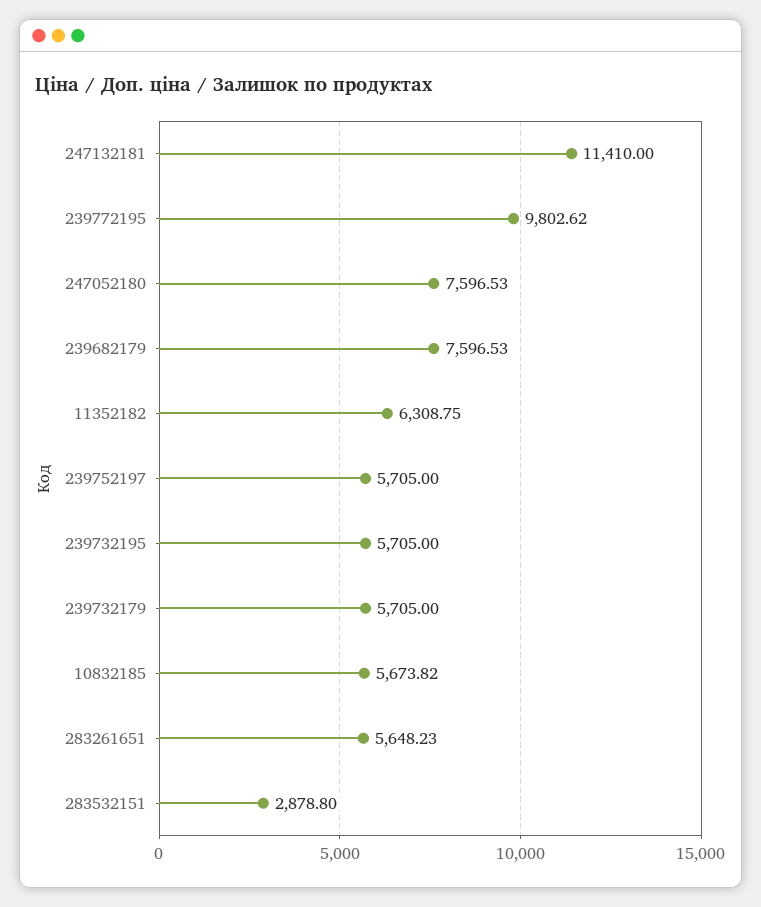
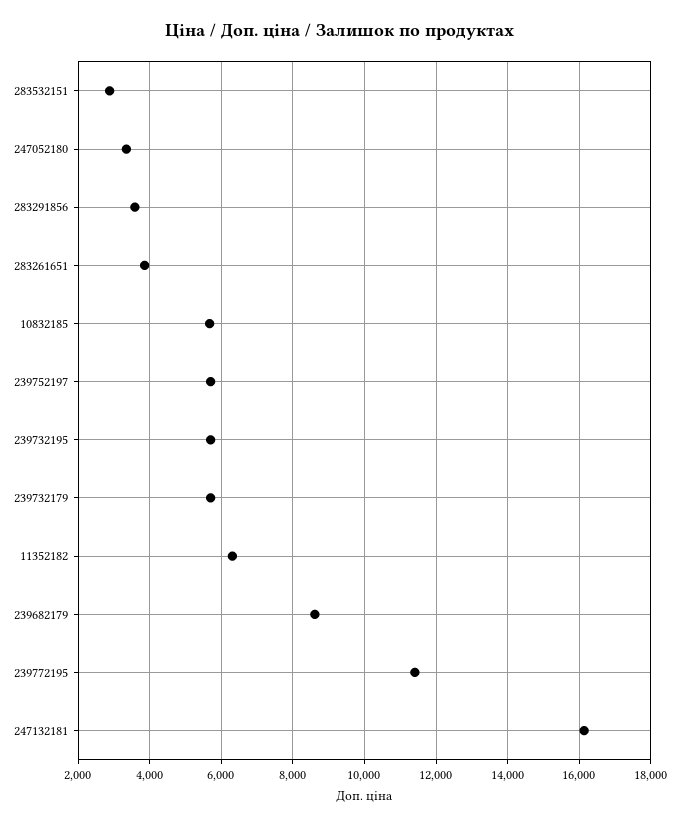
  {
-   "247132181": 11410,
+   "247132181": 16200,
-   "239772195": 9802.62,
+   "239772195": 11400,
-   "247052180": 7596.53,
+   "247052180": 3400,
-   "239682179": 7596.53,
+   "239682179": 8600,
    "11352182": 6308.75,
    "239752197": 5705,
    "239732195": 5705,
    "239732179": 5705,
    "10832185": 5673.82,
-   "283261651": 5648.23,
+   "283261651": 3800,
-   "283532151": 2878.8
+   "283532151": 2878.8,
+   "283291856": 3600
  }

